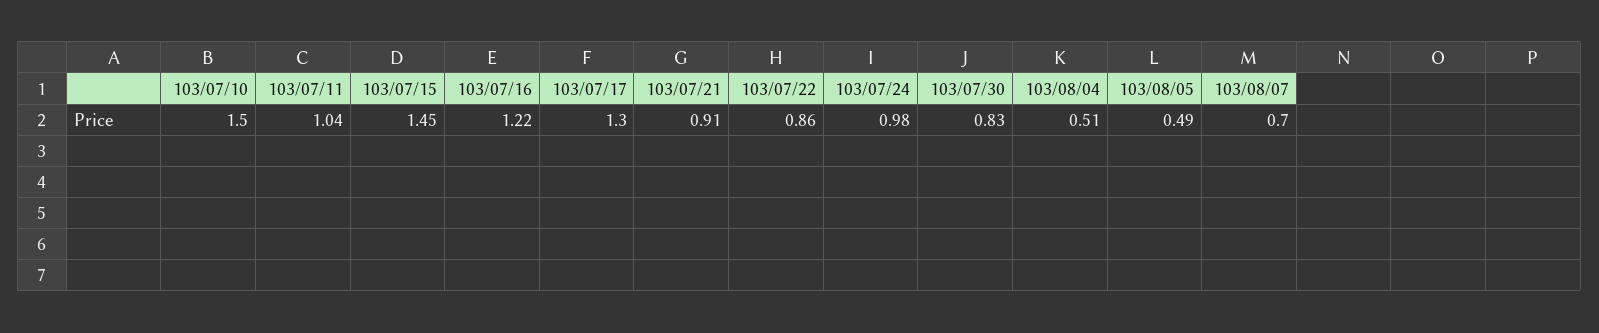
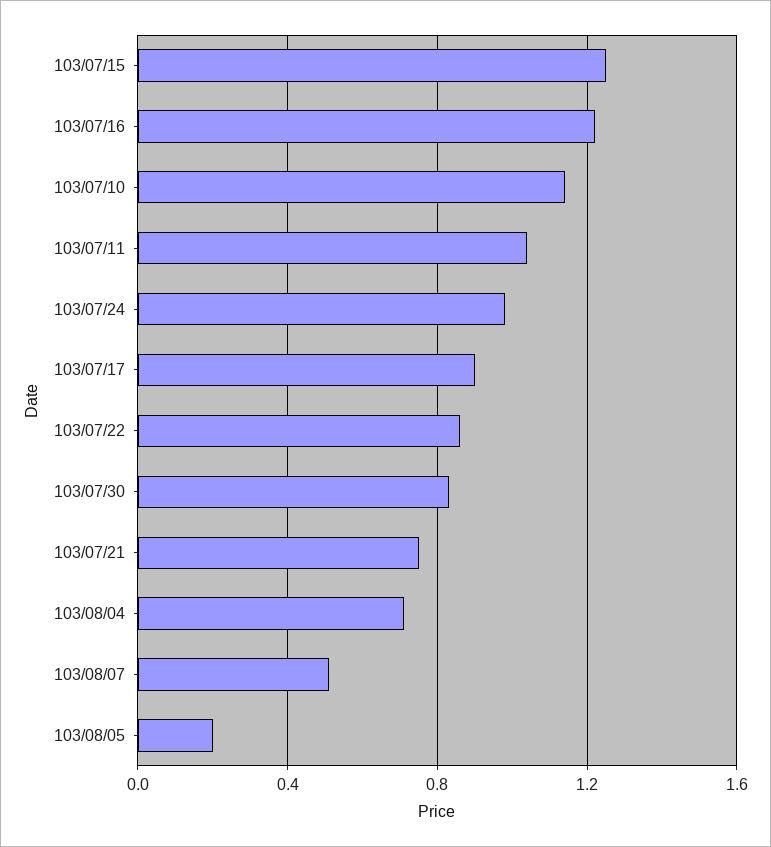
  {
-   "103/07/10": 1.5,
+   "103/07/10": 1.15,
    "103/07/11": 1.04,
-   "103/07/15": 1.45,
+   "103/07/15": 1.25,
    "103/07/16": 1.22,
-   "103/07/17": 1.3,
+   "103/07/17": 0.9,
-   "103/07/21": 0.91,
+   "103/07/21": 0.75,
    "103/07/22": 0.86,
    "103/07/24": 0.98,
    "103/07/30": 0.83,
-   "103/08/04": 0.51,
+   "103/08/04": 0.7,
-   "103/08/05": 0.49,
+   "103/08/05": 0.2,
-   "103/08/07": 0.7
+   "103/08/07": 0.5
  }

